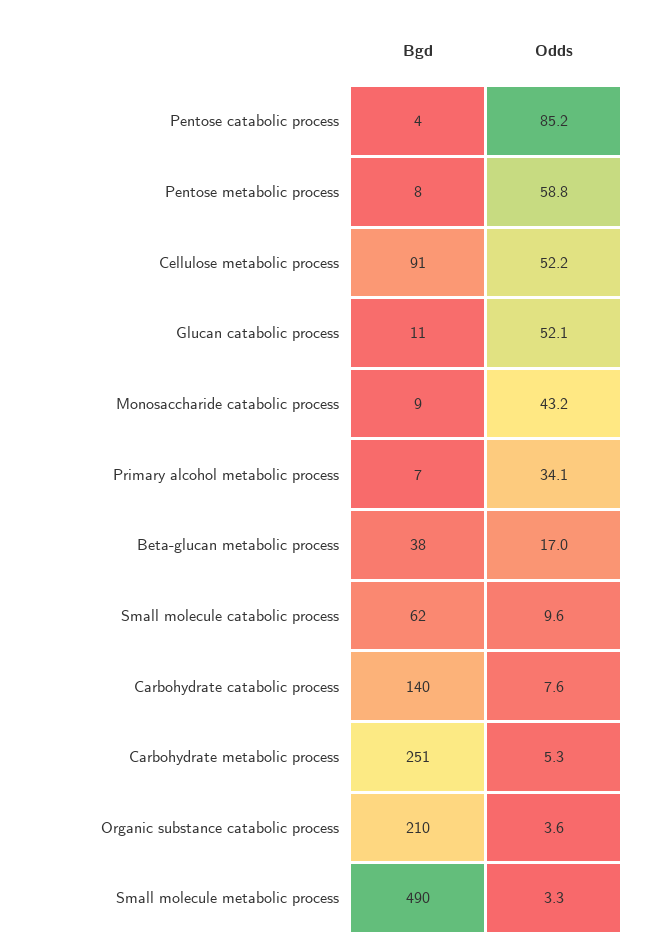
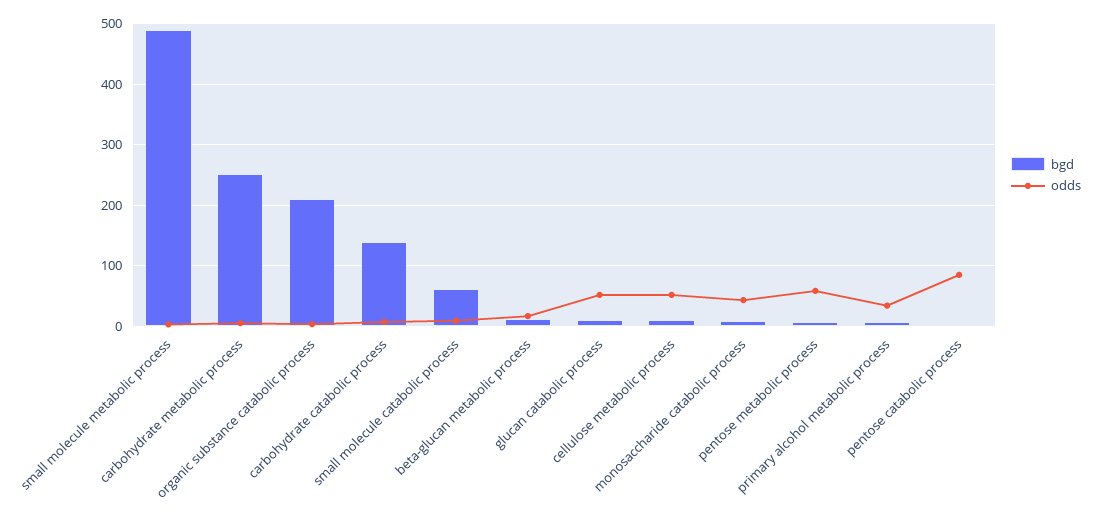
  {
    "Bgd": {
      "Pentose catabolic process": 4,
      "Pentose metabolic process": 8,
-     "Cellulose metabolic process": 91,
+     "Cellulose metabolic process": 10,
      "Glucan catabolic process": 11,
      "Monosaccharide catabolic process": 9,
      "Primary alcohol metabolic process": 7,
-     "Beta-glucan metabolic process": 38,
+     "Beta-glucan metabolic process": 10,
      "Small molecule catabolic process": 62,
      "Carbohydrate catabolic process": 140,
      "Carbohydrate metabolic process": 251,
      "Organic substance catabolic process": 210,
      "Small molecule metabolic process": 490
    },
    "Odds": {
      "Pentose catabolic process": 85.2,
      "Pentose metabolic process": 58.8,
      "Cellulose metabolic process": 52.2,
      "Glucan catabolic process": 52.1,
      "Monosaccharide catabolic process": 43.2,
      "Primary alcohol metabolic process": 34.1,
      "Beta-glucan metabolic process": 17,
      "Small molecule catabolic process": 9.6,
      "Carbohydrate catabolic process": 7.6,
      "Carbohydrate metabolic process": 5.3,
      "Organic substance catabolic process": 3.6,
      "Small molecule metabolic process": 3.3
    }
  }

